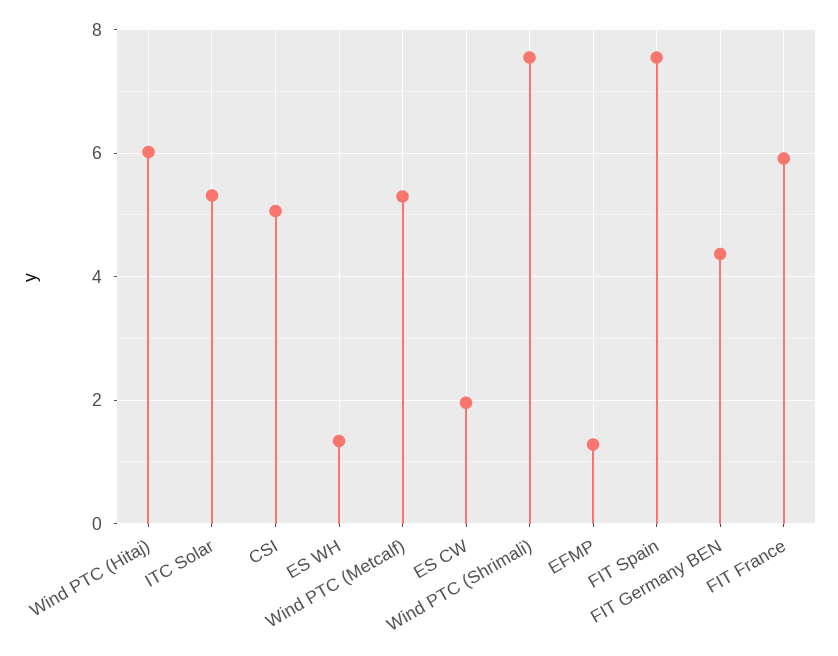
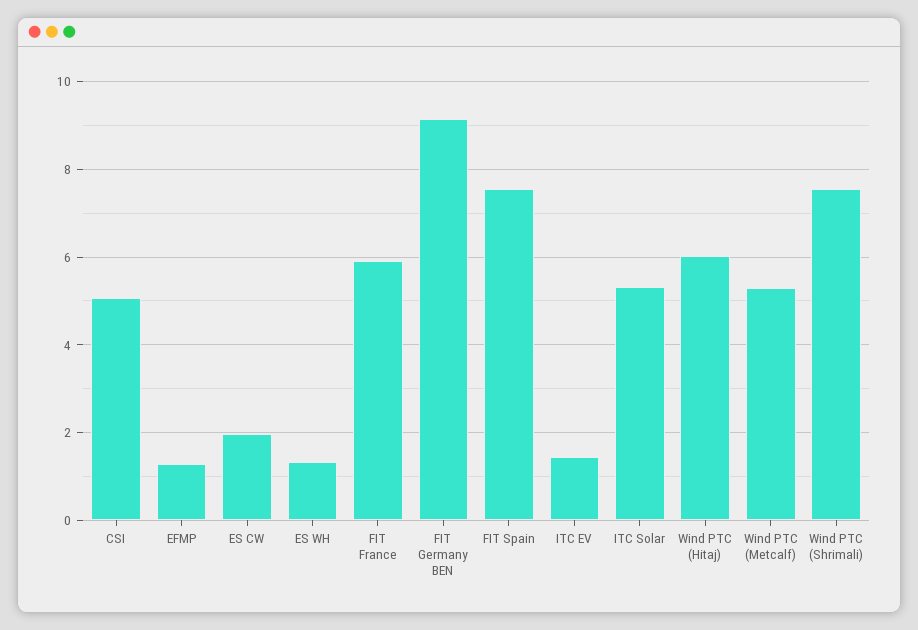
  {
    "Wind PTC (Hitaj)": 6,
    "ITC Solar": 5.4,
    "CSI": 5,
    "ES WH": 1.4,
    "Wind PTC (Metcalf)": 5.2,
    "ES CW": 2,
    "Wind PTC (Shrimali)": 7.6,
    "EFMP": 1.2,
    "FIT Spain": 7.6,
-   "FIT Germany BEN": 4.4,
+   "FIT Germany BEN": 9.2,
-   "FIT France": 6
+   "FIT France": 6,
+   "ITC EV": 1.4
  }

